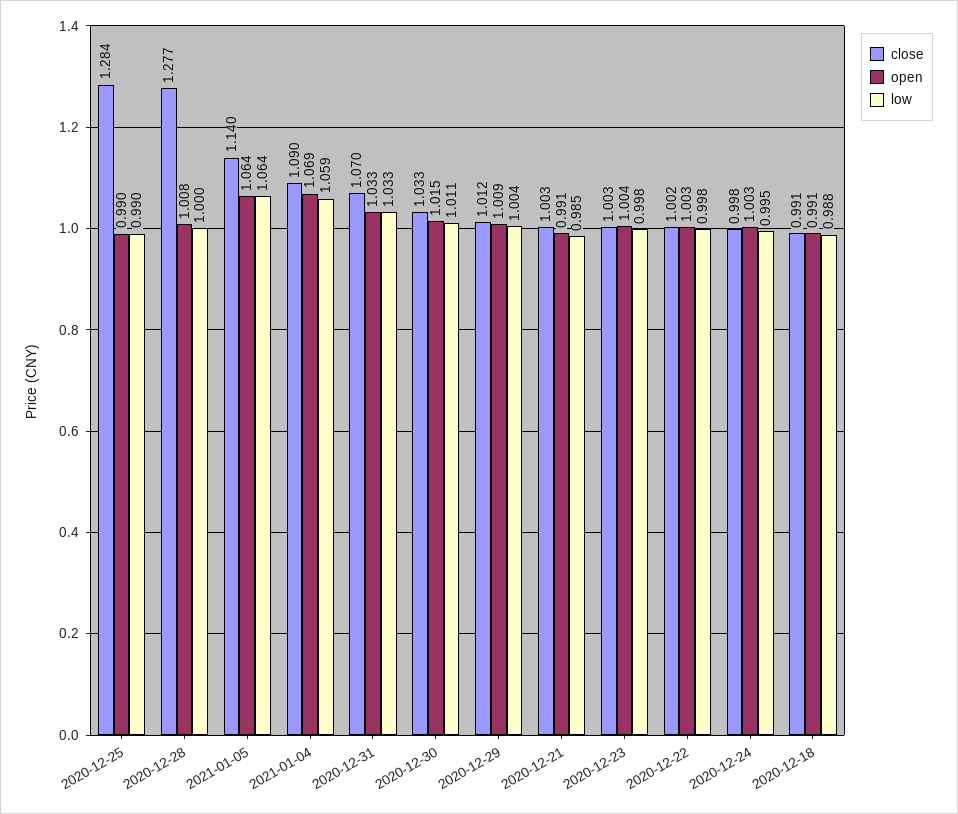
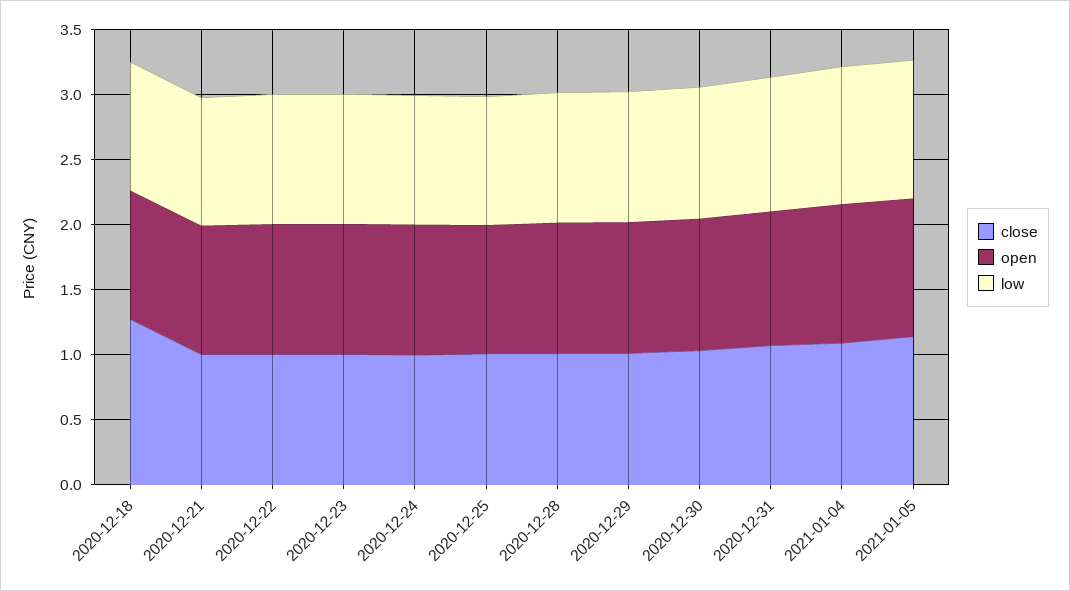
  {
    "close": {
-     "2020-12-25": 1.284,
+     "2020-12-25": 1,
-     "2020-12-28": 1.277,
+     "2020-12-28": 1,
      "2021-01-05": 1.14,
      "2021-01-04": 1.09,
      "2020-12-31": 1.07,
      "2020-12-30": 1.033,
      "2020-12-29": 1.012,
      "2020-12-21": 1.003,
      "2020-12-23": 1.003,
      "2020-12-22": 1.002,
      "2020-12-24": 0.998,
-     "2020-12-18": 0.991
+     "2020-12-18": 1.3
    },
    "open": {
      "2020-12-25": 0.99,
      "2020-12-28": 1.008,
      "2021-01-05": 1.064,
      "2021-01-04": 1.069,
      "2020-12-31": 1.033,
      "2020-12-30": 1.015,
      "2020-12-29": 1.009,
      "2020-12-21": 0.991,
      "2020-12-23": 1.004,
      "2020-12-22": 1.003,
      "2020-12-24": 1.003,
      "2020-12-18": 0.991
    },
    "low": {
      "2020-12-25": 0.99,
      "2020-12-28": 1,
      "2021-01-05": 1.064,
      "2021-01-04": 1.059,
      "2020-12-31": 1.033,
      "2020-12-30": 1.011,
      "2020-12-29": 1.004,
      "2020-12-21": 0.985,
      "2020-12-23": 0.998,
      "2020-12-22": 0.998,
      "2020-12-24": 0.995,
      "2020-12-18": 0.988
    }
  }

